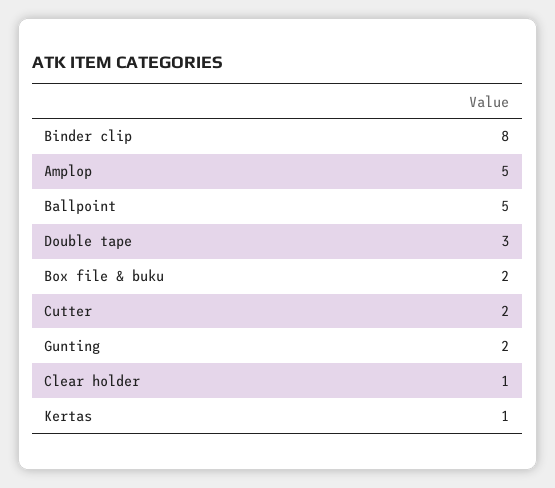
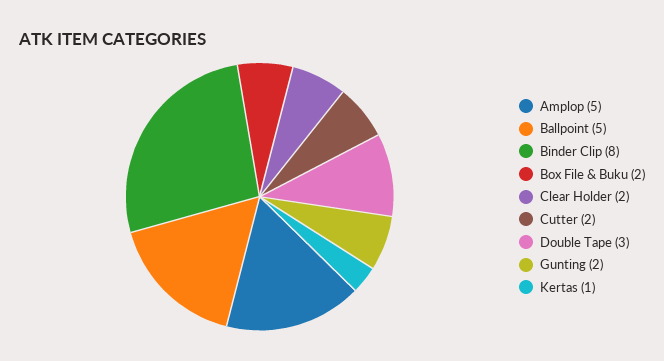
  {
    "Binder clip": 8,
    "Amplop": 5,
    "Ballpoint": 5,
    "Double tape": 3,
    "Box file & buku": 2,
    "Cutter": 2,
    "Gunting": 2,
-   "Clear holder": 1,
+   "Clear holder": 2,
    "Kertas": 1
  }

